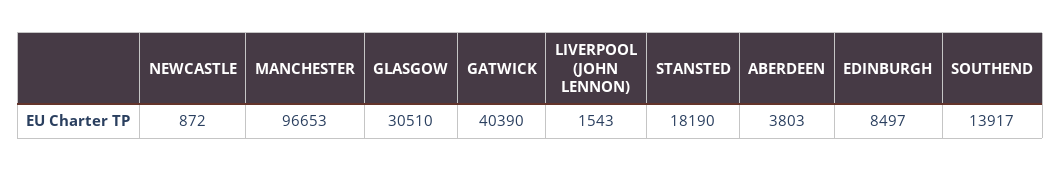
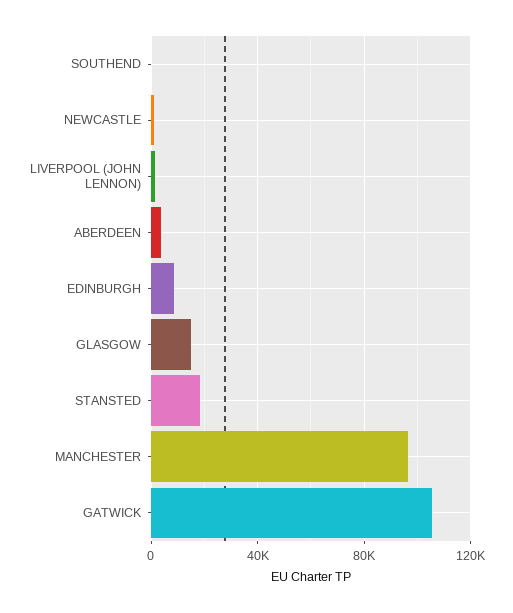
  {
    "NEWCASTLE": 872,
    "MANCHESTER": 96653,
-   "GLASGOW": 30510,
+   "GLASGOW": 15000,
-   "GATWICK": 40390,
+   "GATWICK": 105000,
    "LIVERPOOL (JOHN LENNON)": 1543,
    "STANSTED": 18190,
    "ABERDEEN": 3803,
    "EDINBURGH": 8497,
-   "SOUTHEND": 13917
+   "SOUTHEND": 0
  }

